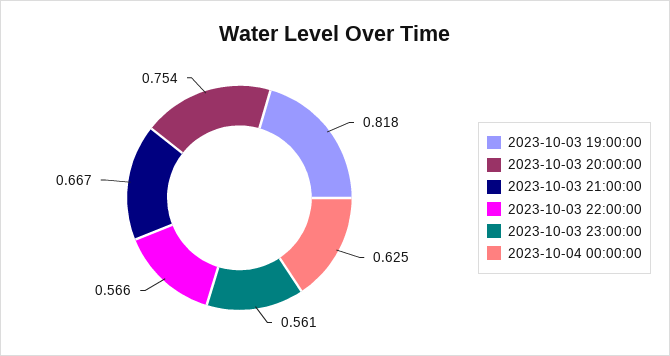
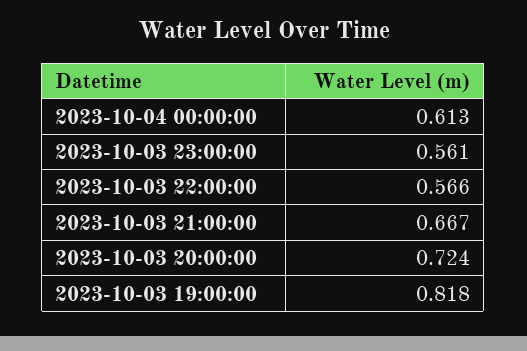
  {
    "2023-10-03 19:00:00": 0.818,
-   "2023-10-03 20:00:00": 0.754,
+   "2023-10-03 20:00:00": 0.724,
    "2023-10-03 21:00:00": 0.667,
    "2023-10-03 22:00:00": 0.566,
    "2023-10-03 23:00:00": 0.561,
-   "2023-10-04 00:00:00": 0.625
+   "2023-10-04 00:00:00": 0.613
  }

